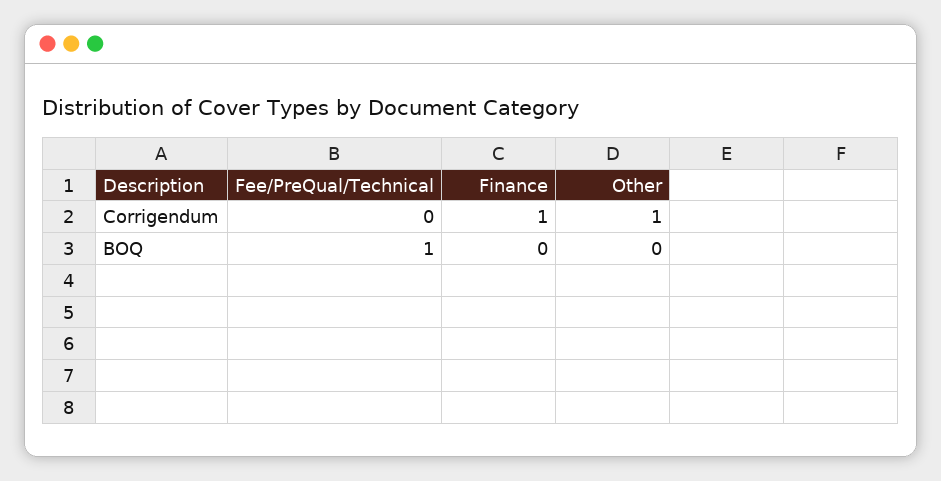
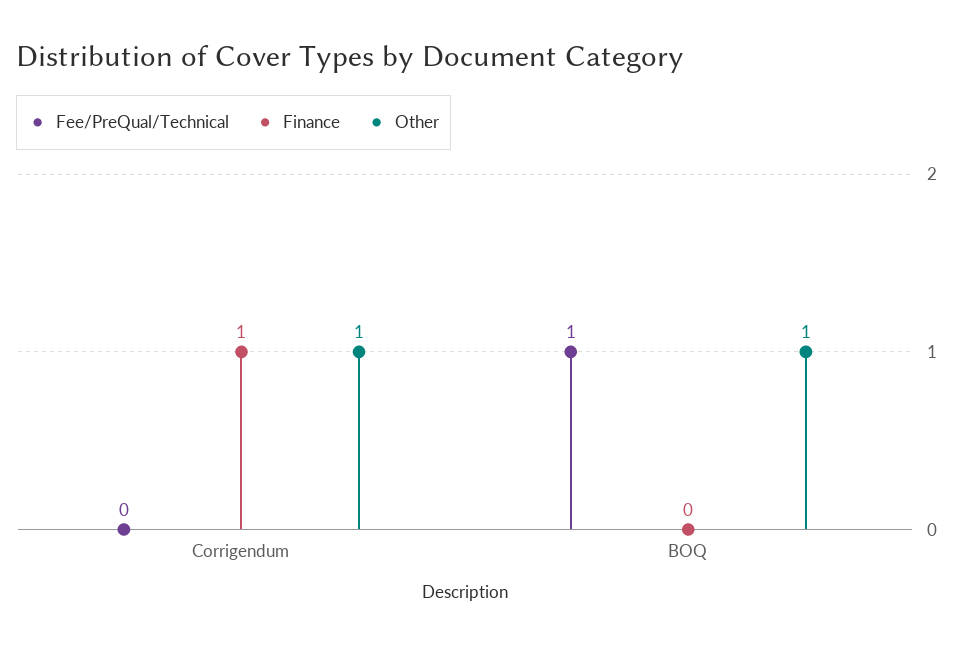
  {
    "Fee/PreQual/Technical": {
      "Corrigendum": 0,
      "BOQ": 1
    },
    "Finance": {
      "Corrigendum": 1,
      "BOQ": 0
    },
    "Other": {
      "Corrigendum": 1,
-     "BOQ": 0
+     "BOQ": 1
    }
  }

